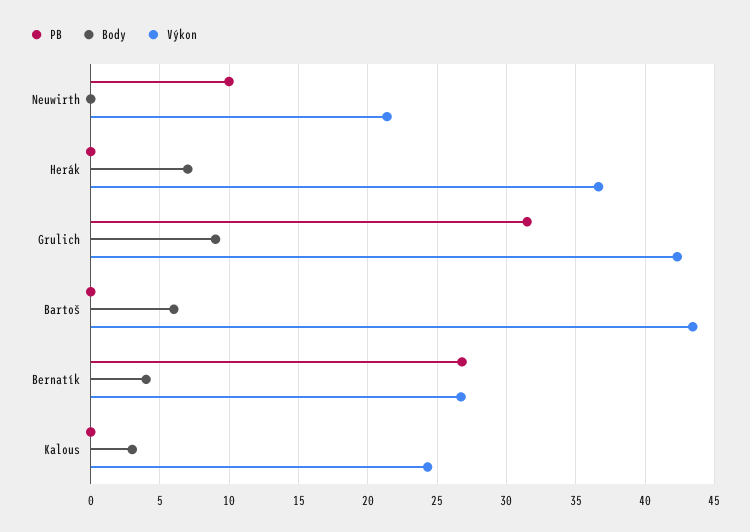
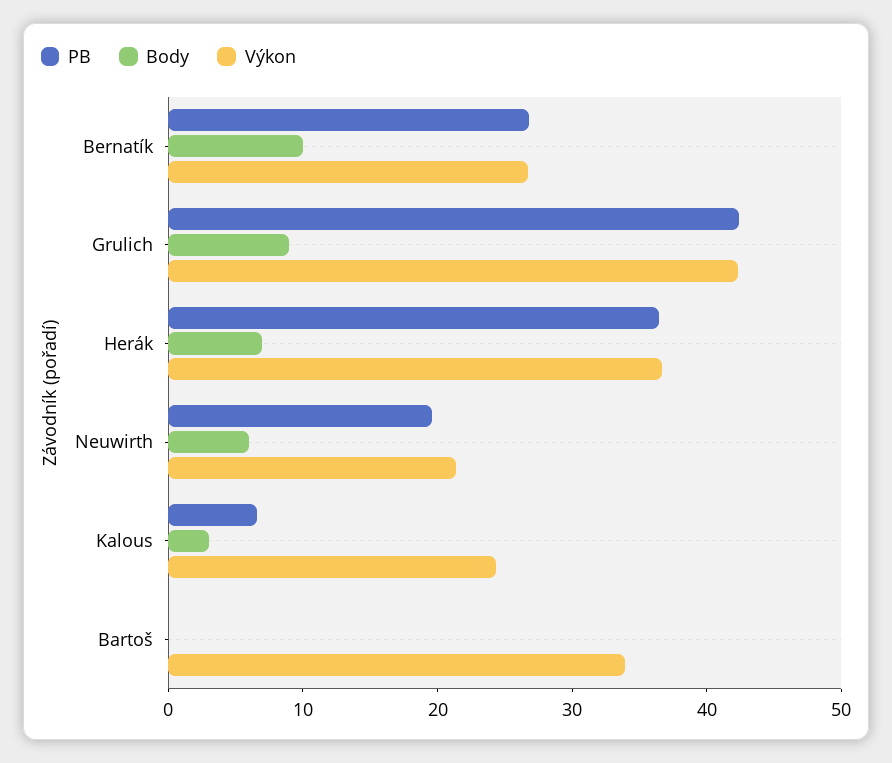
  {
    "PB": {
-     "Neuwirth": 10,
+     "Neuwirth": 20,
-     "Herák": 0,
+     "Herák": 36,
-     "Grulich": 31.5,
+     "Grulich": 42,
      "Bartoš": 0,
      "Bernatík": 27,
-     "Kalous": 0
+     "Kalous": 6
    },
    "Body": {
-     "Neuwirth": 0,
+     "Neuwirth": 6,
      "Herák": 7,
      "Grulich": 9,
-     "Bartoš": 6,
+     "Bartoš": 0,
-     "Bernatík": 4,
+     "Bernatík": 10,
      "Kalous": 3
    },
    "Výkon": {
      "Neuwirth": 21.5,
      "Herák": 36.5,
      "Grulich": 42.5,
-     "Bartoš": 43.5,
+     "Bartoš": 34,
      "Bernatík": 26.5,
      "Kalous": 24.5
    }
  }

